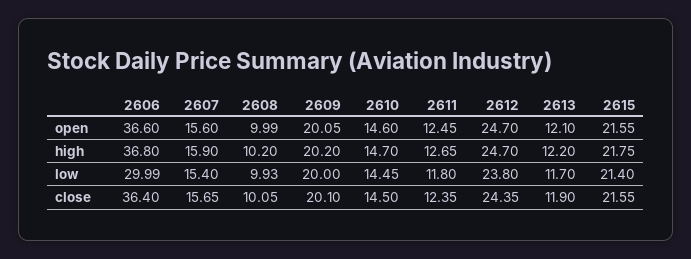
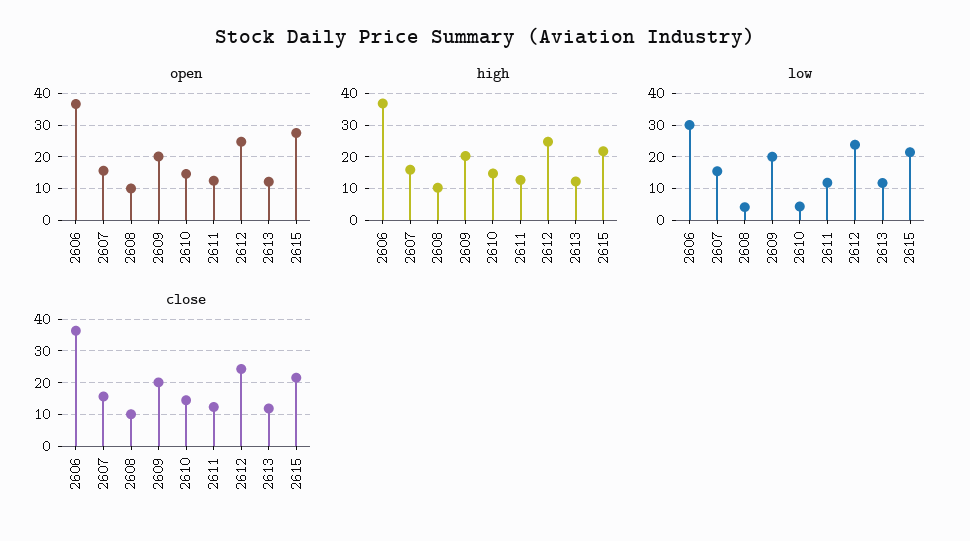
  {
    "open": {
      "2606": 36.6,
      "2607": 15.6,
      "2608": 9.99,
      "2609": 20.05,
      "2610": 14.6,
      "2611": 12.45,
      "2612": 24.7,
      "2613": 12.1,
-     "2615": 21.55
+     "2615": 28
    },
    "high": {
      "2606": 36.8,
      "2607": 15.9,
      "2608": 10.2,
      "2609": 20.2,
      "2610": 14.7,
      "2611": 12.65,
      "2612": 24.7,
      "2613": 12.2,
      "2615": 21.75
    },
    "low": {
      "2606": 29.99,
      "2607": 15.4,
-     "2608": 9.93,
+     "2608": 4,
      "2609": 20,
-     "2610": 14.45,
+     "2610": 4,
      "2611": 11.8,
      "2612": 23.8,
      "2613": 11.7,
      "2615": 21.4
    },
    "close": {
      "2606": 36.4,
      "2607": 15.65,
      "2608": 10.05,
      "2609": 20.1,
      "2610": 14.5,
      "2611": 12.35,
      "2612": 24.35,
      "2613": 11.9,
      "2615": 21.55
    }
  }

